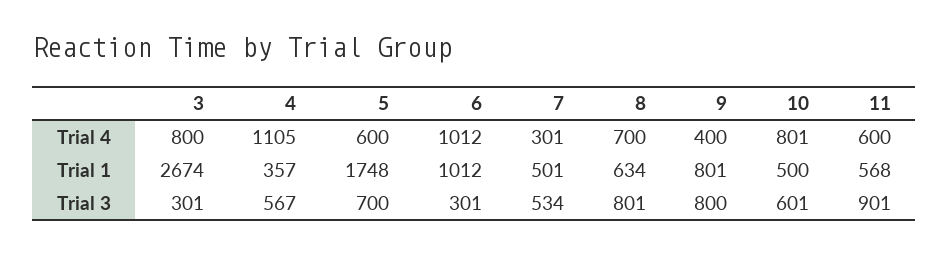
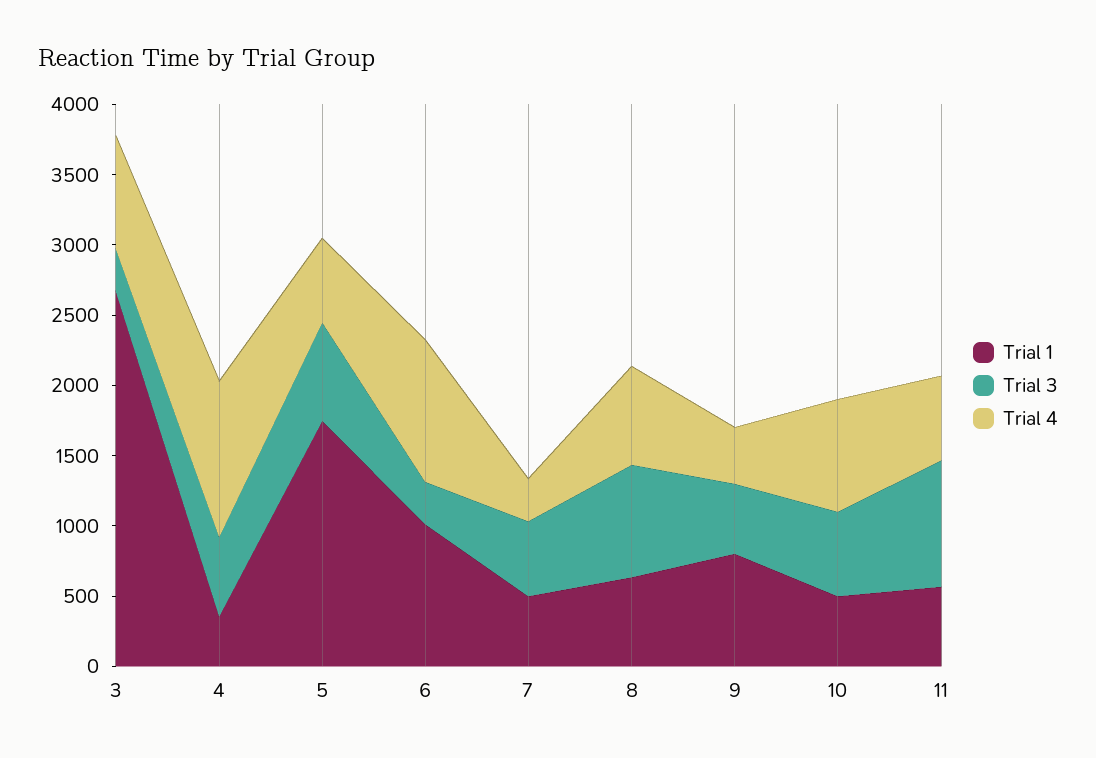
  {
    "Trial 4": {
      "3": 800,
      "4": 1105,
      "5": 600,
      "6": 1012,
      "7": 301,
      "8": 700,
      "9": 400,
      "10": 801,
      "11": 600
    },
    "Trial 1": {
      "3": 2674,
      "4": 357,
      "5": 1748,
      "6": 1012,
      "7": 501,
      "8": 634,
      "9": 801,
      "10": 500,
      "11": 568
    },
    "Trial 3": {
      "3": 301,
      "4": 567,
      "5": 700,
      "6": 301,
      "7": 534,
      "8": 801,
-     "9": 800,
+     "9": 500,
      "10": 601,
      "11": 901
    }
  }

